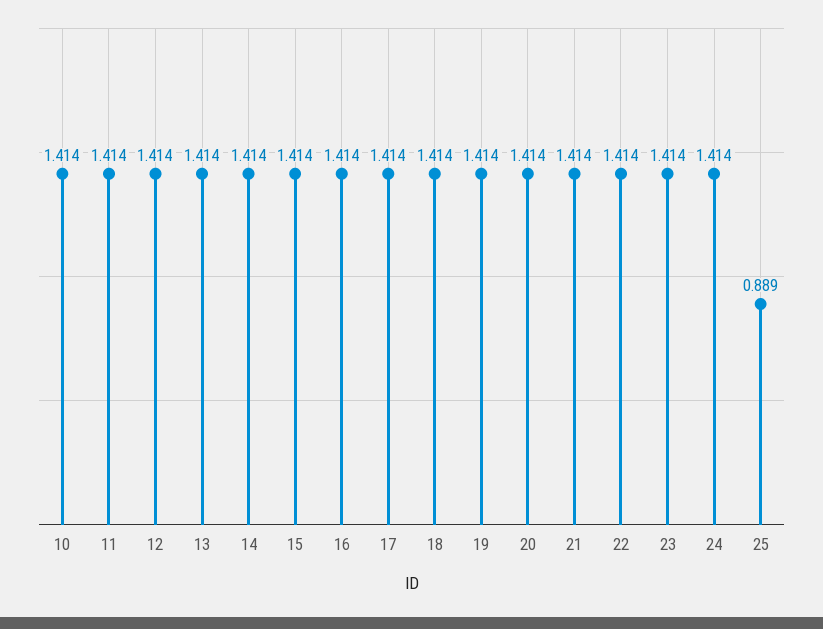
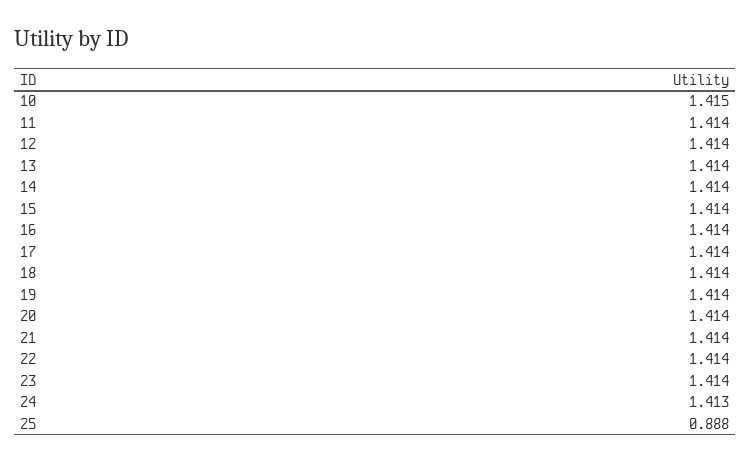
  {
-   "10": 1.414,
+   "10": 1.415,
    "11": 1.414,
    "12": 1.414,
    "13": 1.414,
    "14": 1.414,
    "15": 1.414,
    "16": 1.414,
    "17": 1.414,
    "18": 1.414,
    "19": 1.414,
    "20": 1.414,
    "21": 1.414,
    "22": 1.414,
    "23": 1.414,
-   "24": 1.414,
+   "24": 1.413,
-   "25": 0.889
+   "25": 0.888
  }

